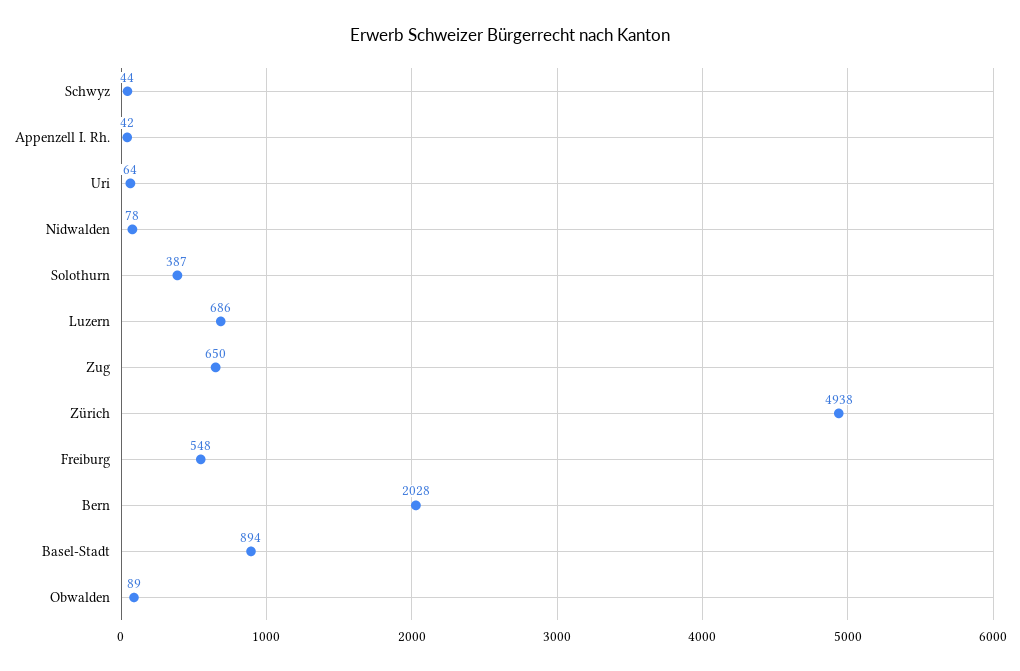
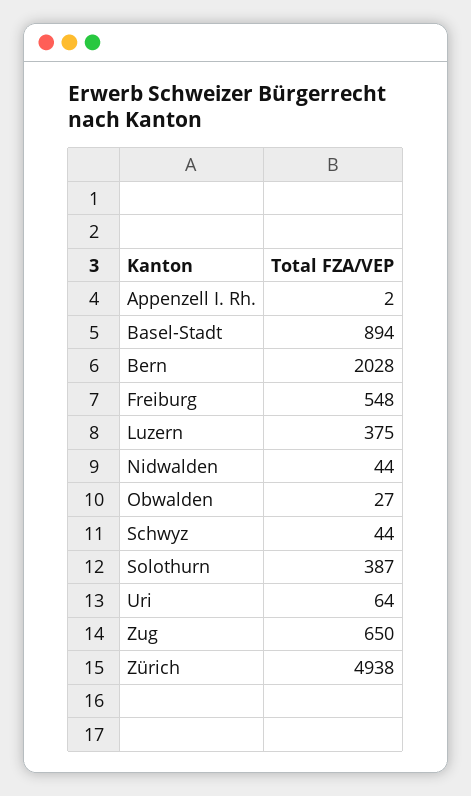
  {
    "Schwyz": 44,
-   "Appenzell I. Rh.": 42,
+   "Appenzell I. Rh.": 2,
    "Uri": 64,
-   "Nidwalden": 78,
+   "Nidwalden": 44,
    "Solothurn": 387,
-   "Luzern": 686,
+   "Luzern": 375,
    "Zug": 650,
    "Zürich": 4938,
    "Freiburg": 548,
    "Bern": 2028,
    "Basel-Stadt": 894,
-   "Obwalden": 89
+   "Obwalden": 27
  }

